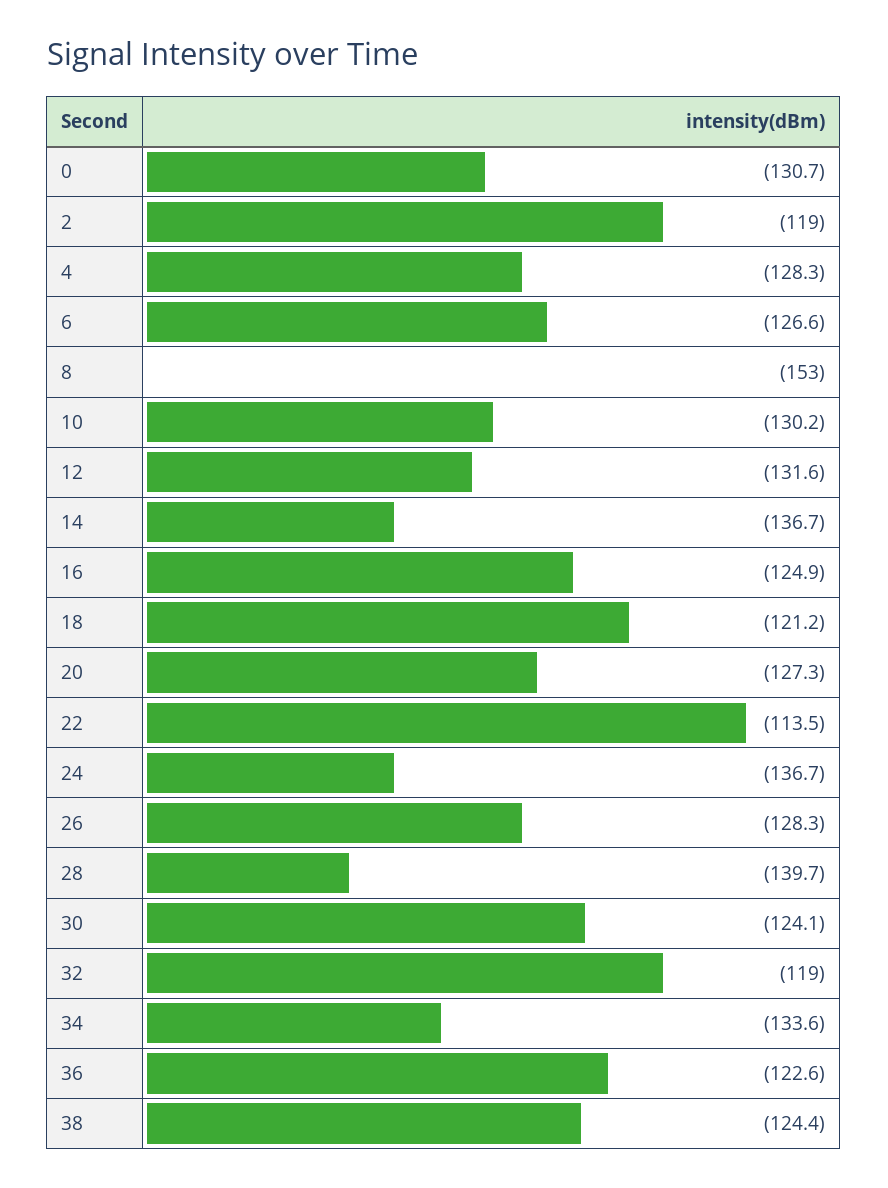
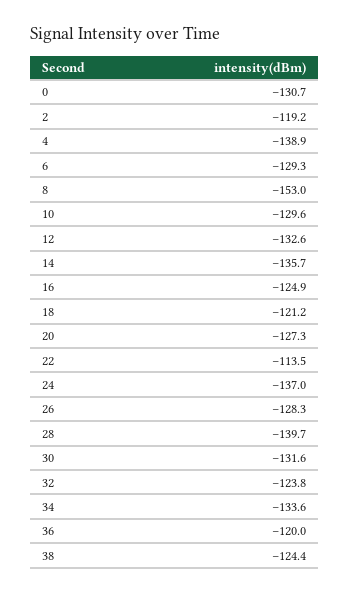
  {
    "0": -130.7,
-   "2": -119,
+   "2": -119.2,
-   "4": -128.3,
+   "4": -138.9,
-   "6": -126.6,
+   "6": -129.3,
    "8": -153,
-   "10": -130.2,
+   "10": -129.6,
-   "12": -131.6,
+   "12": -132.6,
-   "14": -136.7,
+   "14": -135.7,
    "16": -124.9,
    "18": -121.2,
    "20": -127.3,
    "22": -113.5,
-   "24": -136.7,
+   "24": -137,
    "26": -128.3,
    "28": -139.7,
-   "30": -124.1,
+   "30": -131.6,
-   "32": -119,
+   "32": -123.8,
    "34": -133.6,
-   "36": -122.6,
+   "36": -120,
    "38": -124.4
  }

